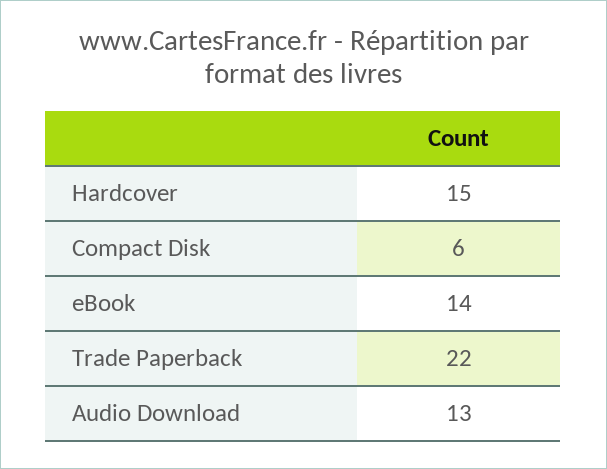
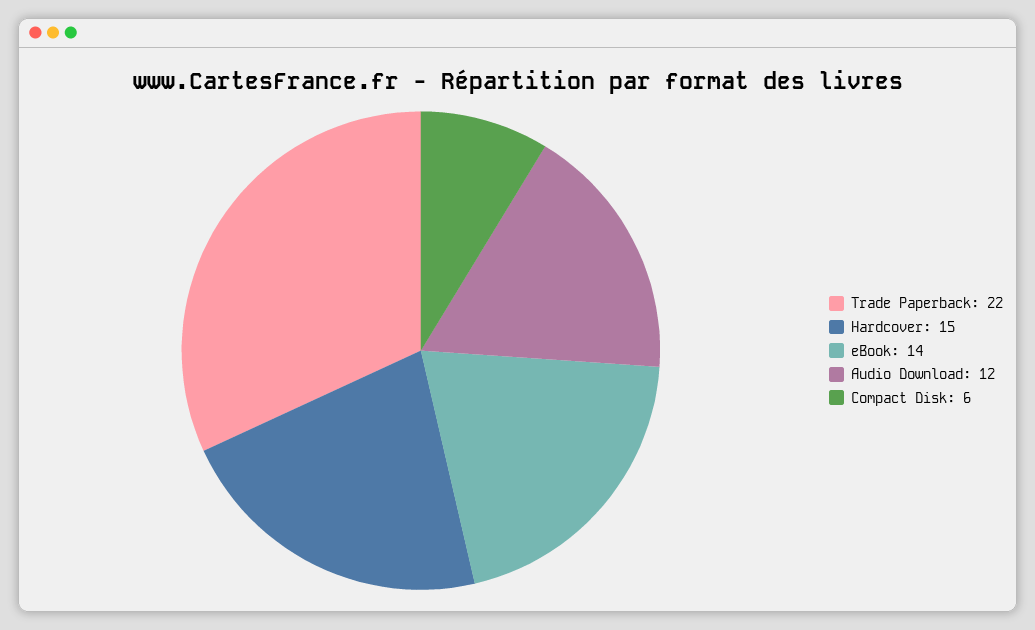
  {
    "Hardcover": 15,
    "Compact Disk": 6,
    "eBook": 14,
    "Trade Paperback": 22,
-   "Audio Download": 13
+   "Audio Download": 12
  }

